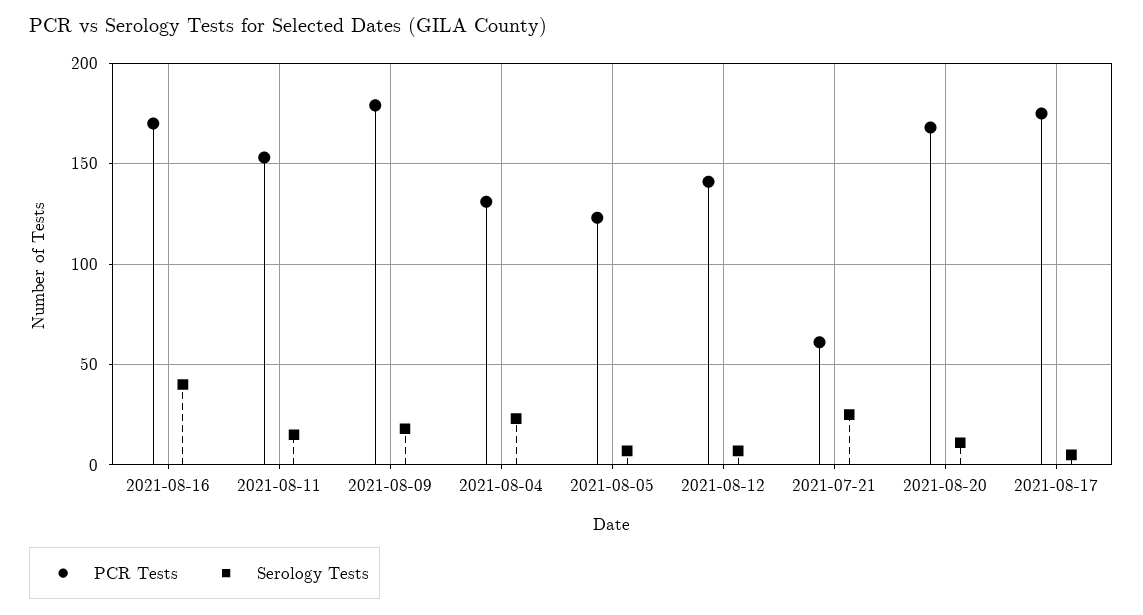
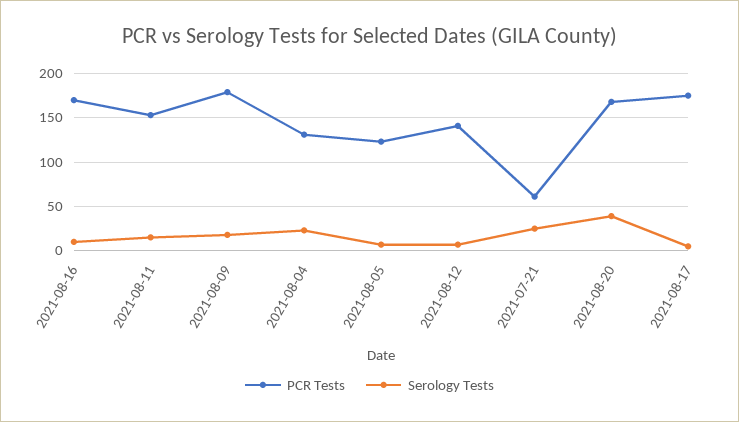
  {
    "PCR Tests": {
      "2021-08-16": 170,
      "2021-08-11": 155,
      "2021-08-09": 180,
      "2021-08-04": 130,
      "2021-08-05": 125,
      "2021-08-12": 140,
      "2021-07-21": 60,
      "2021-08-20": 170,
      "2021-08-17": 175
    },
    "Serology Tests": {
-     "2021-08-16": 40,
+     "2021-08-16": 10,
      "2021-08-11": 15,
      "2021-08-09": 20,
      "2021-08-04": 25,
      "2021-08-05": 5,
      "2021-08-12": 5,
      "2021-07-21": 25,
-     "2021-08-20": 10,
+     "2021-08-20": 40,
      "2021-08-17": 5
    }
  }

